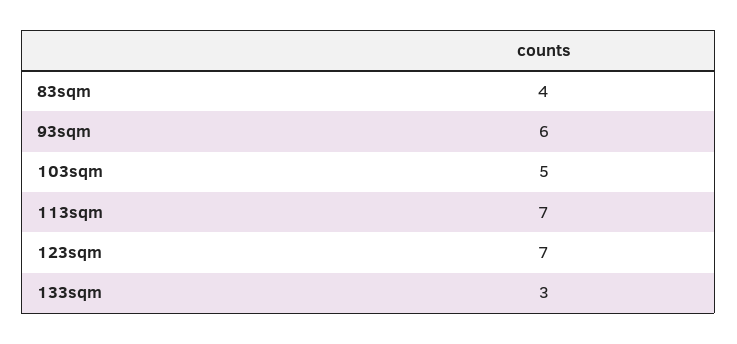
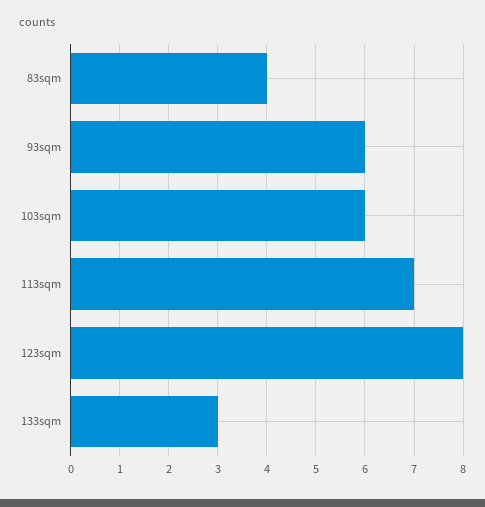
  {
    "83sqm": 4,
    "93sqm": 6,
-   "103sqm": 5,
+   "103sqm": 6,
    "113sqm": 7,
-   "123sqm": 7,
+   "123sqm": 8,
    "133sqm": 3
  }

